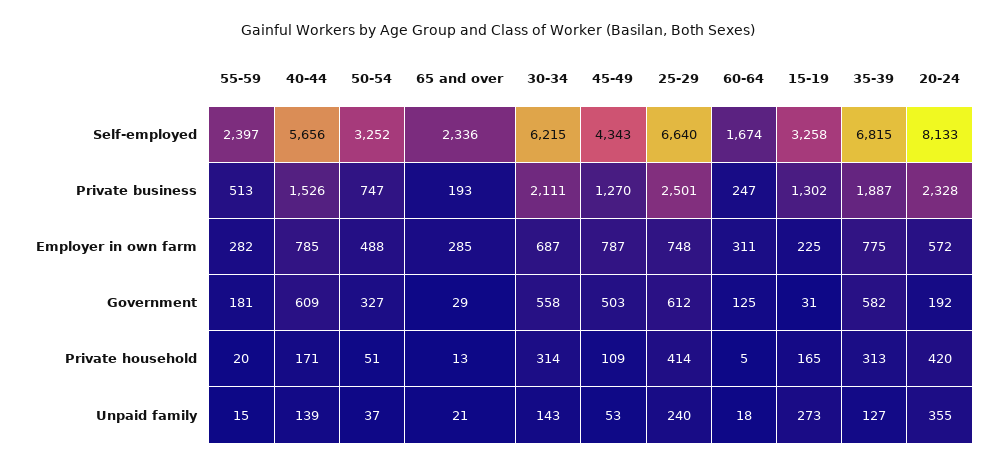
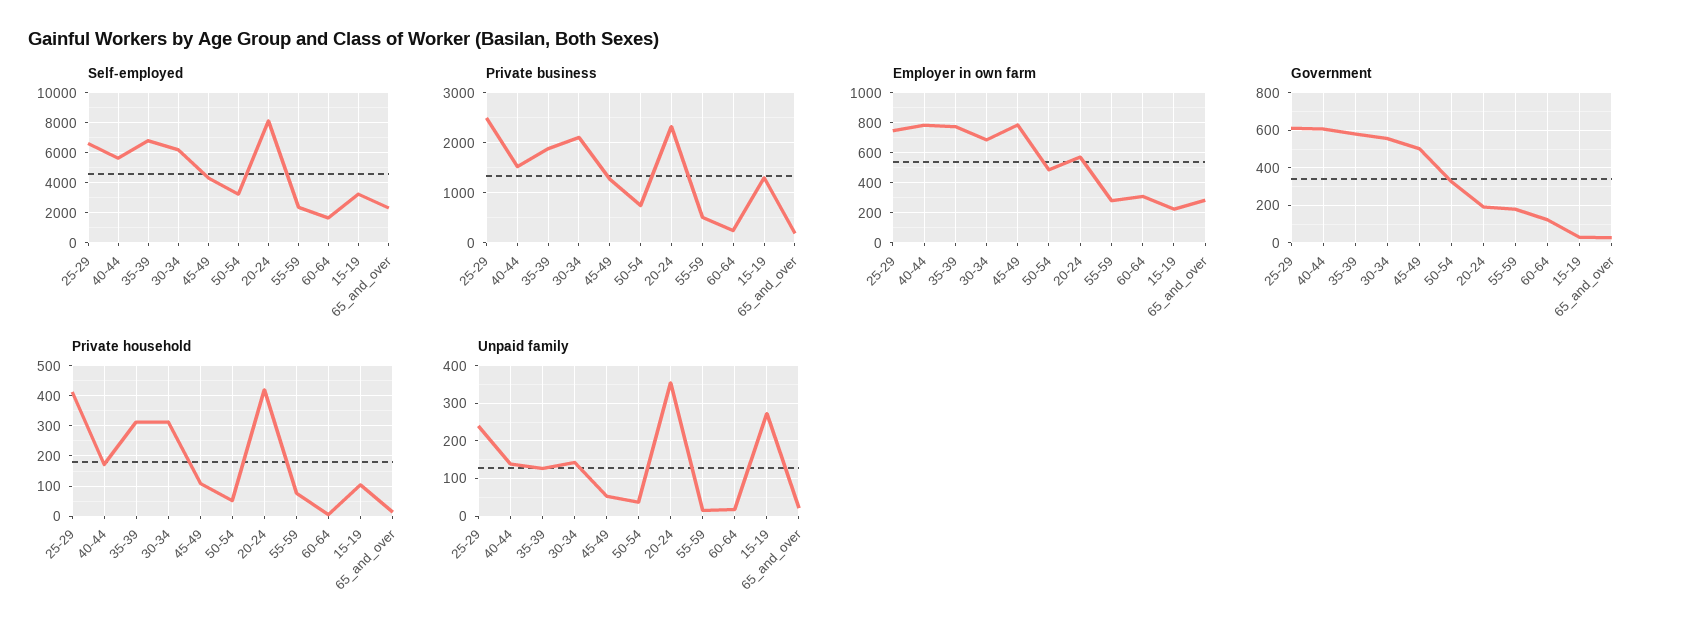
  {
    "Self-employed": {
      "55-59": 2397,
      "40-44": 5656,
      "50-54": 3252,
      "65 and over": 2336,
      "30-34": 6215,
      "45-49": 4343,
      "25-29": 6640,
      "60-64": 1674,
      "15-19": 3258,
      "35-39": 6815,
      "20-24": 8133
    },
    "Private business": {
      "55-59": 513,
      "40-44": 1526,
      "50-54": 747,
      "65 and over": 193,
      "30-34": 2111,
      "45-49": 1270,
      "25-29": 2501,
      "60-64": 247,
      "15-19": 1302,
      "35-39": 1887,
      "20-24": 2328
    },
    "Employer in own farm": {
      "55-59": 282,
      "40-44": 785,
      "50-54": 488,
      "65 and over": 285,
      "30-34": 687,
      "45-49": 787,
      "25-29": 748,
      "60-64": 311,
      "15-19": 225,
      "35-39": 775,
      "20-24": 572
    },
    "Government": {
      "55-59": 181,
      "40-44": 609,
      "50-54": 327,
      "65 and over": 29,
      "30-34": 558,
      "45-49": 503,
      "25-29": 612,
      "60-64": 125,
      "15-19": 31,
      "35-39": 582,
      "20-24": 192
    },
    "Private household": {
-     "55-59": 20,
+     "55-59": 80,
      "40-44": 171,
      "50-54": 51,
      "65 and over": 13,
      "30-34": 314,
      "45-49": 109,
      "25-29": 414,
      "60-64": 5,
-     "15-19": 165,
+     "15-19": 100,
      "35-39": 313,
      "20-24": 420
    },
    "Unpaid family": {
      "55-59": 15,
      "40-44": 139,
      "50-54": 37,
      "65 and over": 21,
      "30-34": 143,
      "45-49": 53,
      "25-29": 240,
      "60-64": 18,
      "15-19": 273,
      "35-39": 127,
      "20-24": 355
    }
  }

